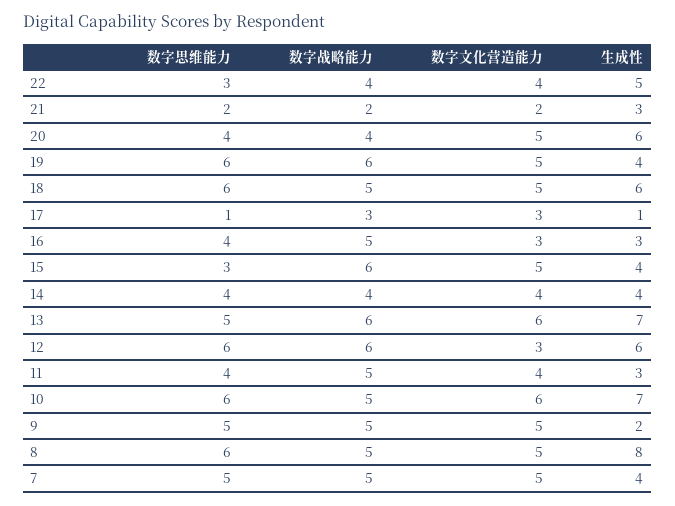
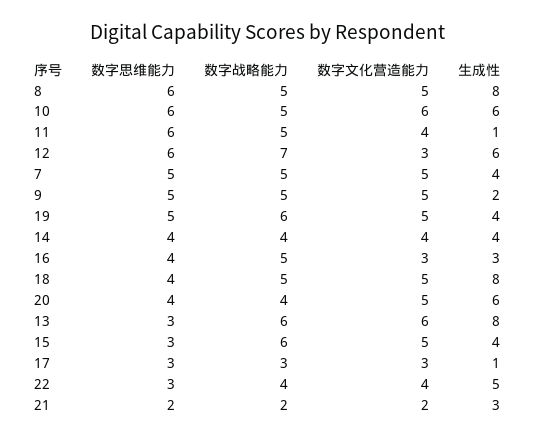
  {
    "数字思维能力": {
      "22": 3,
      "21": 2,
      "20": 4,
-     "19": 6,
+     "19": 5,
-     "18": 6,
+     "18": 4,
-     "17": 1,
+     "17": 3,
      "16": 4,
      "15": 3,
      "14": 4,
-     "13": 5,
+     "13": 3,
      "12": 6,
-     "11": 4,
+     "11": 6,
      "10": 6,
      "9": 5,
      "8": 6,
      "7": 5
    },
    "数字战略能力": {
      "22": 4,
      "21": 2,
      "20": 4,
      "19": 6,
      "18": 5,
      "17": 3,
      "16": 5,
      "15": 6,
      "14": 4,
      "13": 6,
-     "12": 6,
+     "12": 7,
      "11": 5,
      "10": 5,
      "9": 5,
      "8": 5,
      "7": 5
    },
    "数字文化营造能力": {
      "22": 4,
      "21": 2,
      "20": 5,
      "19": 5,
      "18": 5,
      "17": 3,
      "16": 3,
      "15": 5,
      "14": 4,
      "13": 6,
      "12": 3,
      "11": 4,
      "10": 6,
      "9": 5,
      "8": 5,
      "7": 5
    },
    "生成性": {
      "22": 5,
      "21": 3,
      "20": 6,
      "19": 4,
-     "18": 6,
+     "18": 8,
      "17": 1,
      "16": 3,
      "15": 4,
      "14": 4,
-     "13": 7,
+     "13": 8,
      "12": 6,
-     "11": 3,
+     "11": 1,
-     "10": 7,
+     "10": 6,
      "9": 2,
      "8": 8,
      "7": 4
    }
  }

